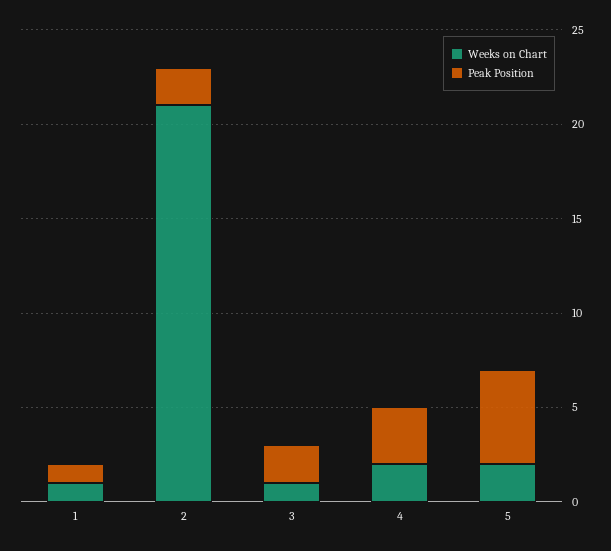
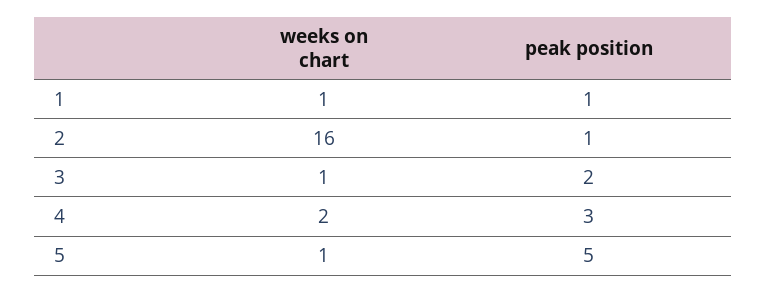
  {
    "Weeks on Chart": {
      "1": 1,
-     "2": 21,
+     "2": 16,
      "3": 1,
      "4": 2,
-     "5": 2
+     "5": 1
    },
    "Peak Position": {
      "1": 1,
-     "2": 2,
+     "2": 1,
      "3": 2,
      "4": 3,
      "5": 5
    }
  }

